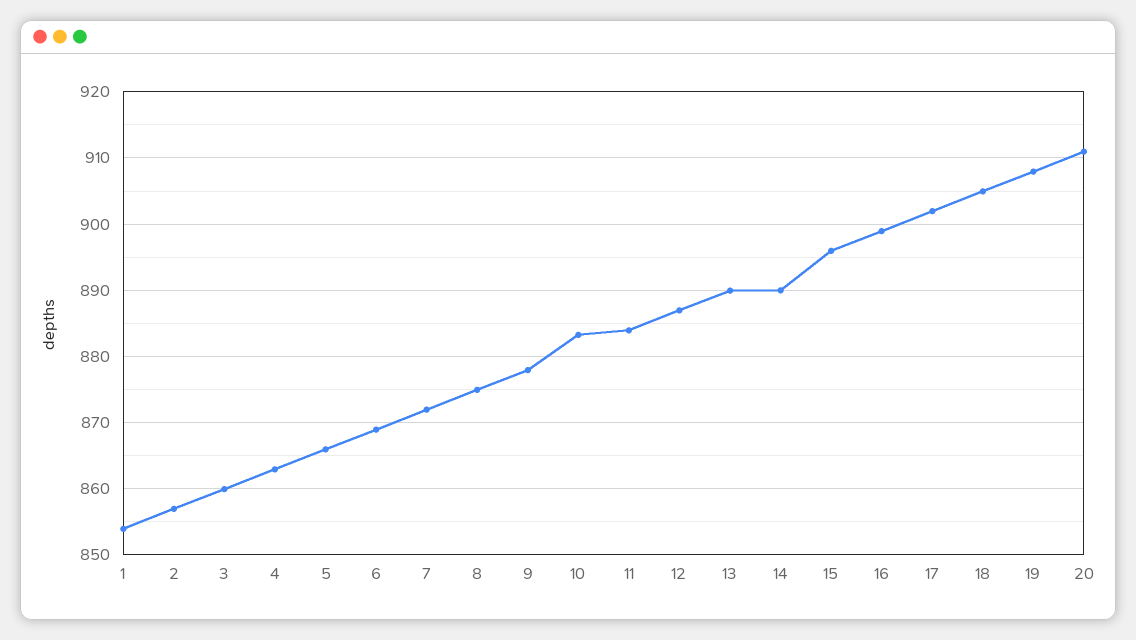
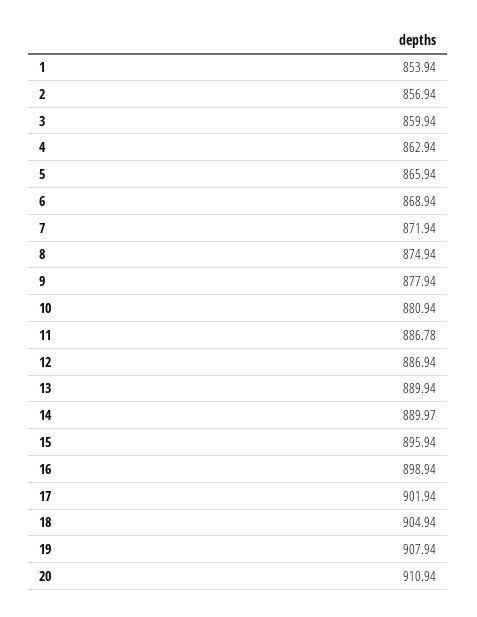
  {
    "1": 853.94,
    "2": 856.94,
    "3": 859.94,
    "4": 862.94,
    "5": 865.94,
    "6": 868.94,
    "7": 871.94,
    "8": 874.94,
    "9": 877.94,
-   "10": 883,
+   "10": 880.94,
-   "11": 884,
+   "11": 886.78,
    "12": 886.94,
    "13": 889.94,
    "14": 889.97,
    "15": 895.94,
    "16": 898.94,
    "17": 901.94,
    "18": 904.94,
    "19": 907.94,
    "20": 910.94
  }

